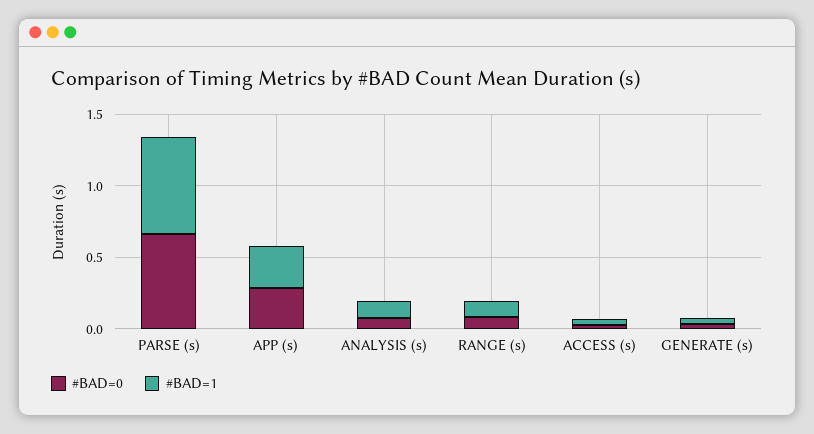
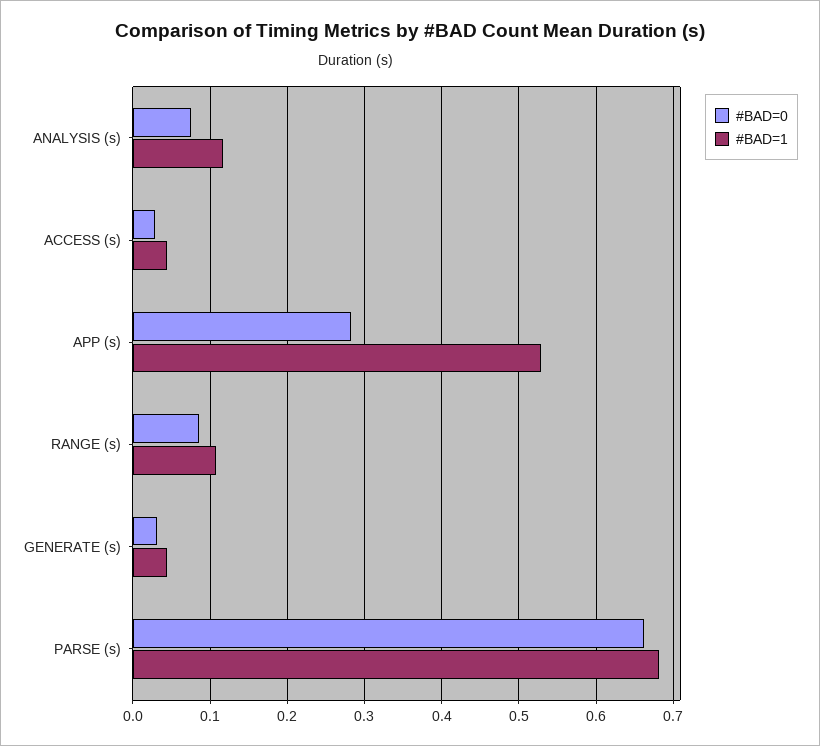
  {
    "#BAD=0": {
      "PARSE (s)": 0.66,
      "APP (s)": 0.28,
      "ANALYSIS (s)": 0.08,
      "RANGE (s)": 0.09,
      "ACCESS (s)": 0.03,
      "GENERATE (s)": 0.03
    },
    "#BAD=1": {
      "PARSE (s)": 0.68,
-     "APP (s)": 0.3,
+     "APP (s)": 0.53,
      "ANALYSIS (s)": 0.12,
      "RANGE (s)": 0.11,
      "ACCESS (s)": 0.04,
      "GENERATE (s)": 0.04
    }
  }

